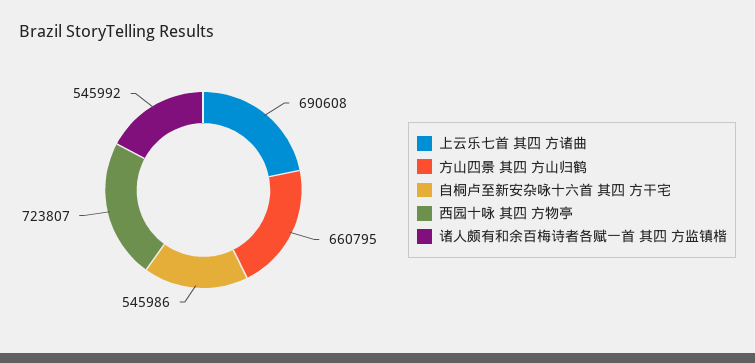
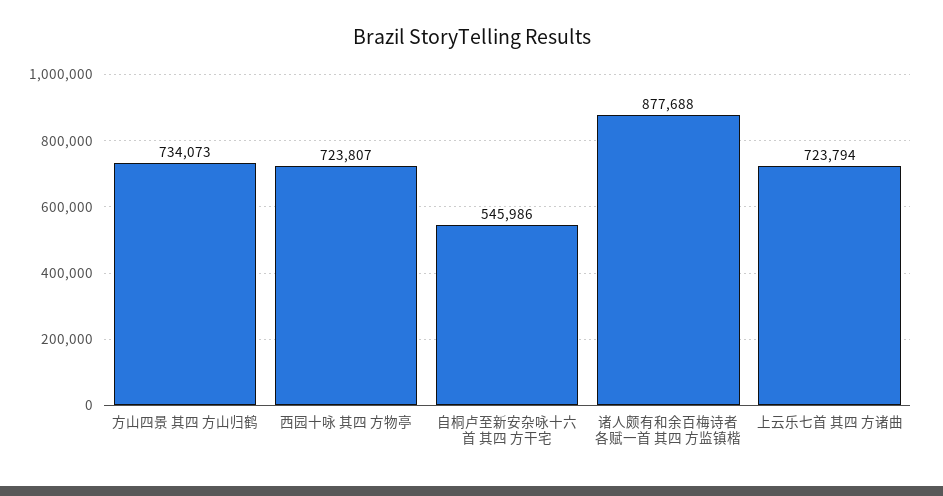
  {
-   "上云乐七首 其四 方诸曲": 690608,
+   "上云乐七首 其四 方诸曲": 723794,
-   "方山四景 其四 方山归鹤": 660795,
+   "方山四景 其四 方山归鹤": 734073,
    "自桐卢至新安杂咏十六首 其四 方干宅": 545986,
    "西园十咏 其四 方物亭": 723807,
-   "诸人颇有和余百梅诗者各赋一首 其四 方监镇楷": 545992
+   "诸人颇有和余百梅诗者各赋一首 其四 方监镇楷": 877688
  }

